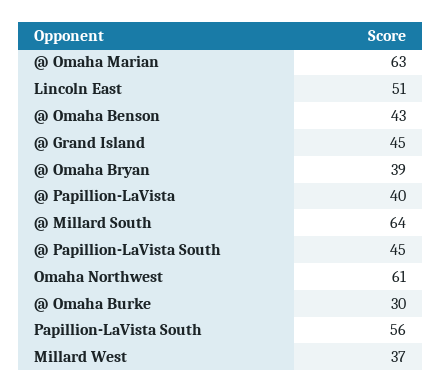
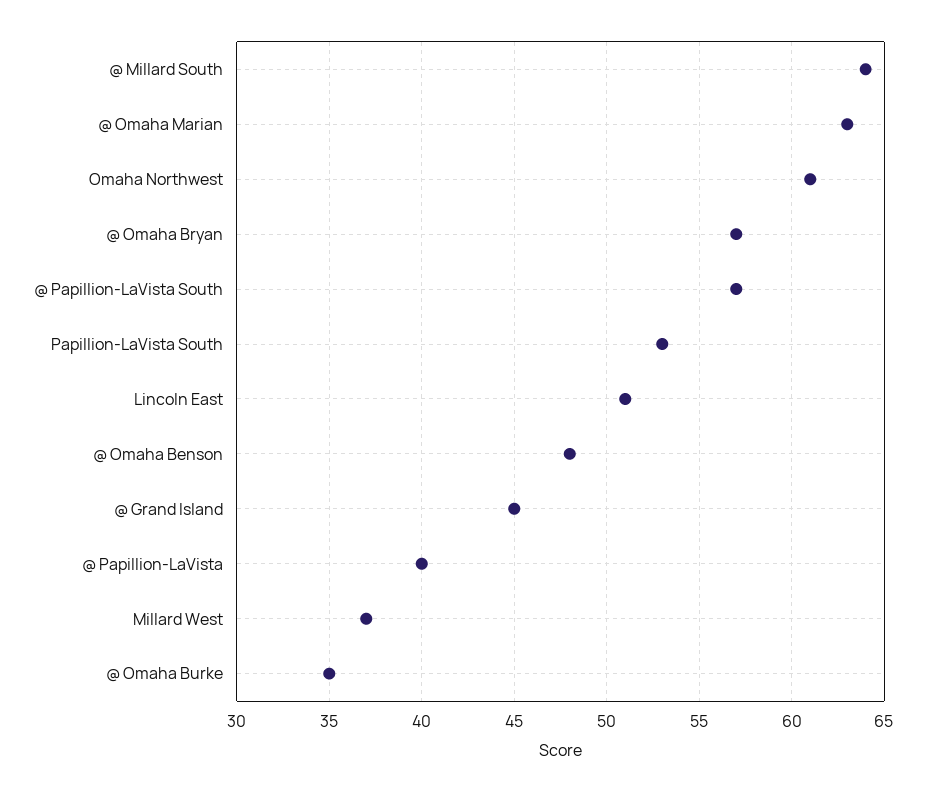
  {
    "@ Omaha Marian": 63,
    "Lincoln East": 51,
-   "@ Omaha Benson": 43,
+   "@ Omaha Benson": 48,
    "@ Grand Island": 45,
-   "@ Omaha Bryan": 39,
+   "@ Omaha Bryan": 57,
    "@ Papillion-LaVista": 40,
    "@ Millard South": 64,
-   "@ Papillion-LaVista South": 45,
+   "@ Papillion-LaVista South": 57,
    "Omaha Northwest": 61,
-   "@ Omaha Burke": 30,
+   "@ Omaha Burke": 35,
-   "Papillion-LaVista South": 56,
+   "Papillion-LaVista South": 53,
    "Millard West": 37
  }

